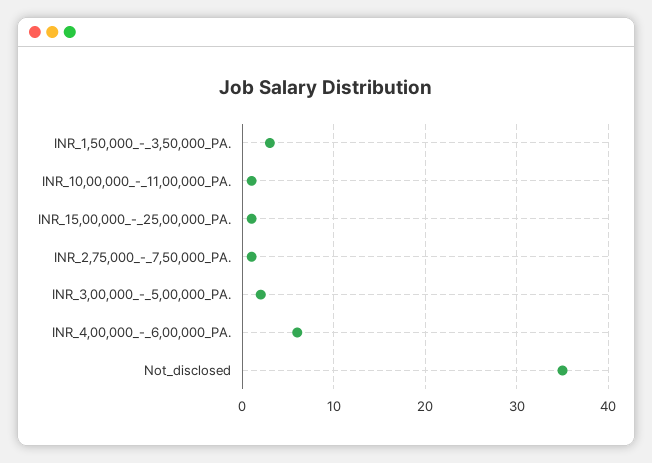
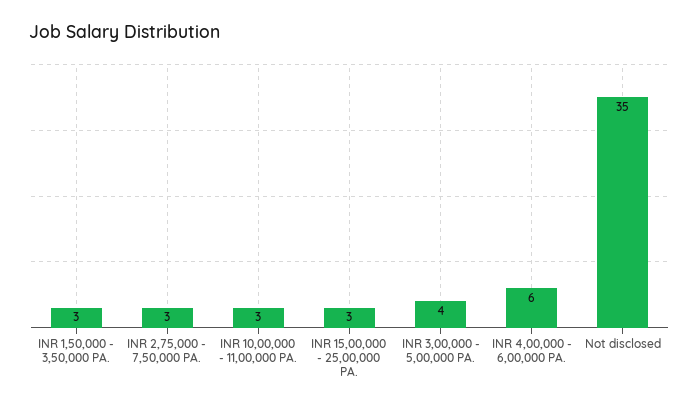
  {
    "INR_1,50,000_-_3,50,000_PA.": 3,
-   "INR_10,00,000_-_11,00,000_PA.": 1,
+   "INR_10,00,000_-_11,00,000_PA.": 3,
-   "INR_15,00,000_-_25,00,000_PA.": 1,
+   "INR_15,00,000_-_25,00,000_PA.": 3,
-   "INR_2,75,000_-_7,50,000_PA.": 1,
+   "INR_2,75,000_-_7,50,000_PA.": 3,
-   "INR_3,00,000_-_5,00,000_PA.": 2,
+   "INR_3,00,000_-_5,00,000_PA.": 4,
    "INR_4,00,000_-_6,00,000_PA.": 6,
    "Not_disclosed": 35
  }

